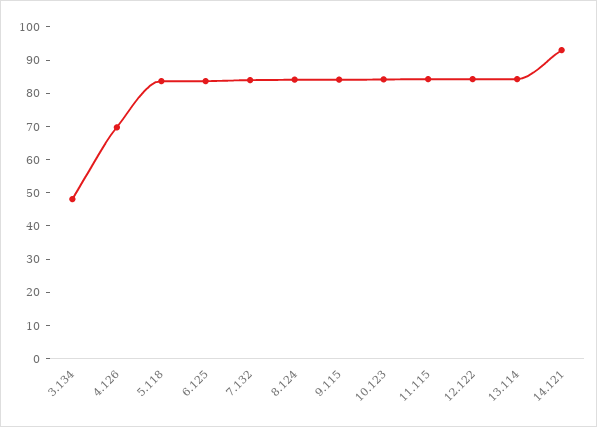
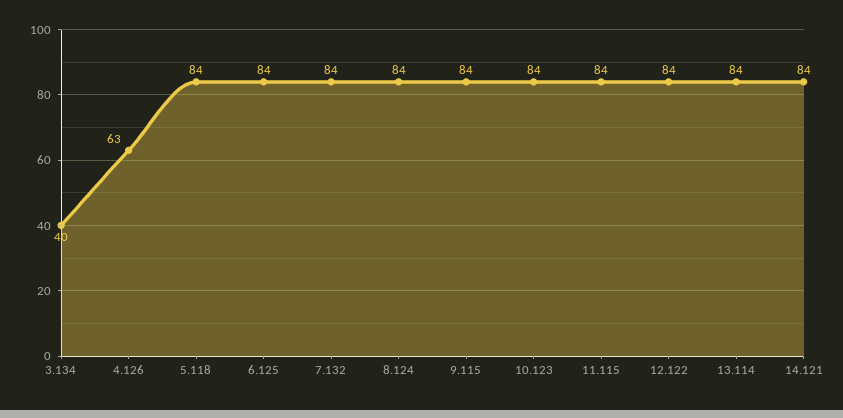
  {
-   "3.134": 47.5,
+   "3.134": 40,
-   "4.126": 70,
+   "4.126": 63,
    "5.118": 84,
    "6.125": 84,
    "7.132": 84,
    "8.124": 84,
    "9.115": 84,
    "10.123": 84,
    "11.115": 84,
    "12.122": 84,
    "13.114": 84,
-   "14.121": 92.5
+   "14.121": 84
  }

